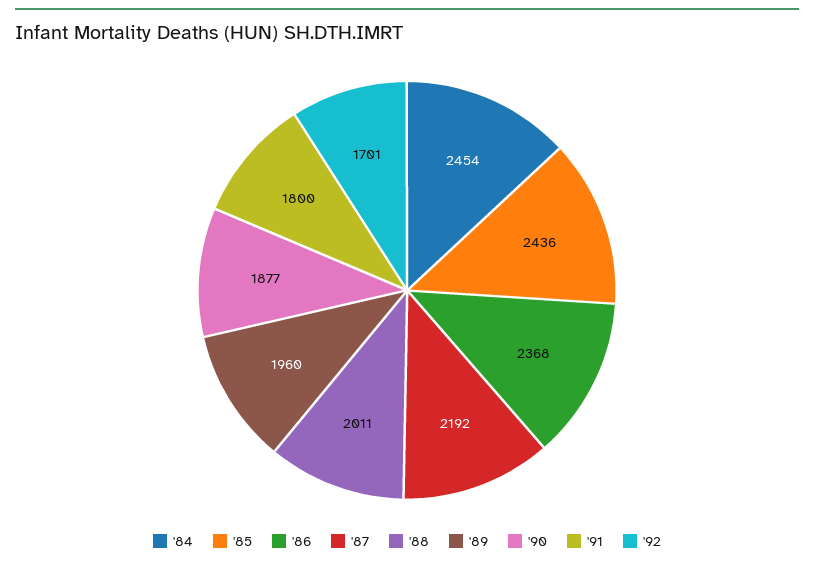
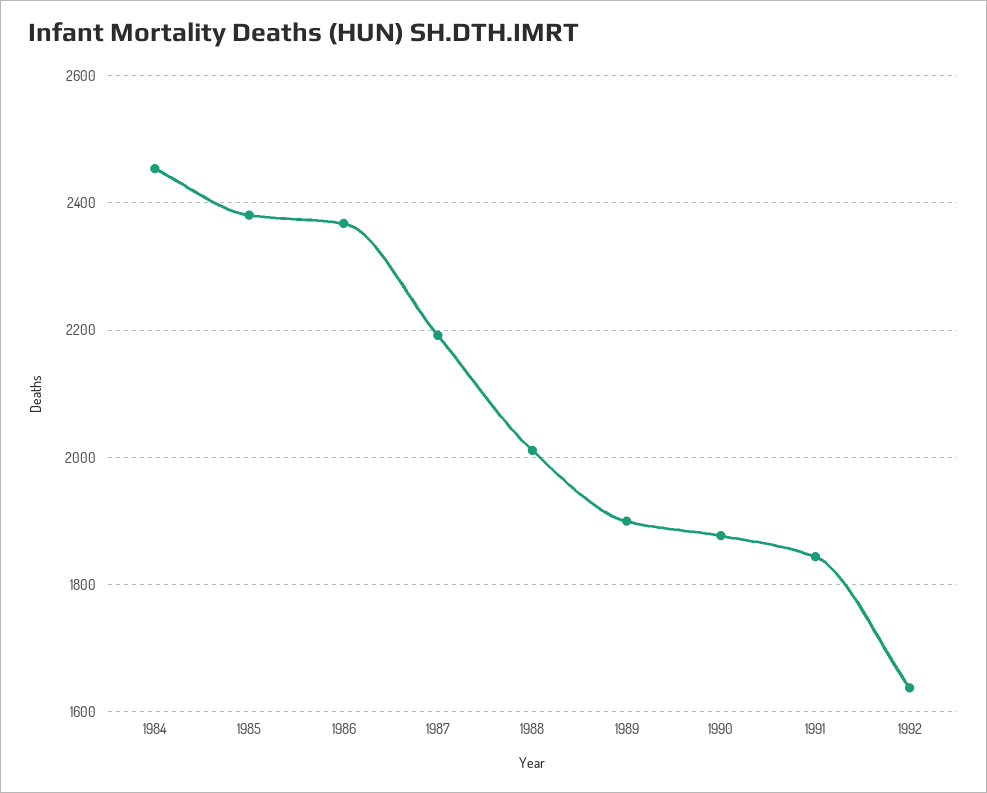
  {
    "'84": 2454,
-   "'85": 2436,
+   "'85": 2380,
    "'86": 2368,
    "'87": 2192,
    "'88": 2011,
-   "'89": 1960,
+   "'89": 1900,
    "'90": 1877,
-   "'91": 1800,
+   "'91": 1840,
-   "'92": 1701
+   "'92": 1640
  }

